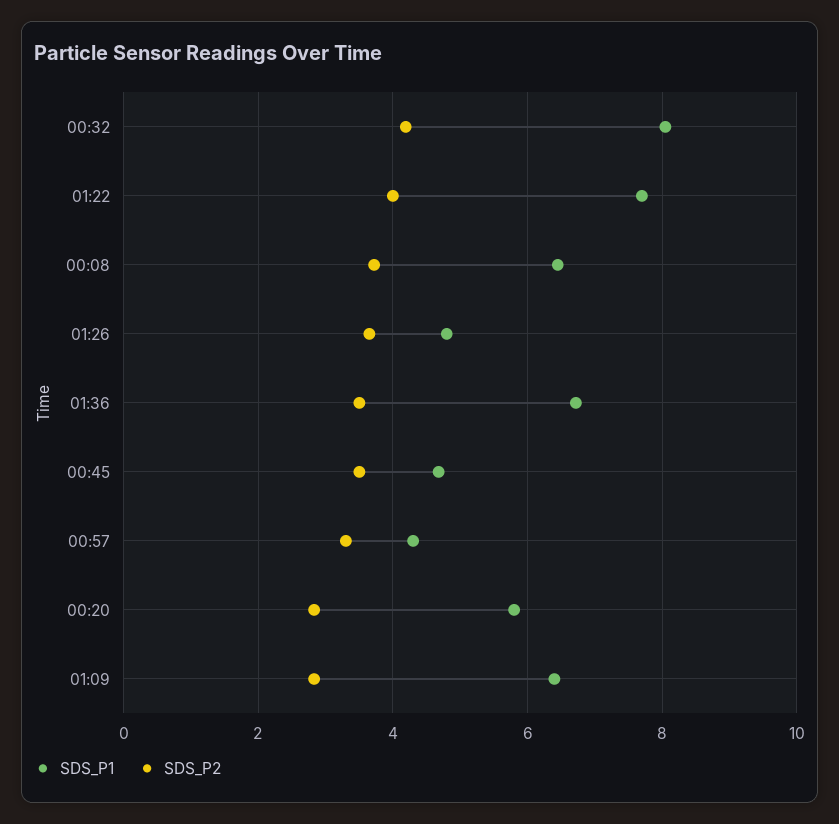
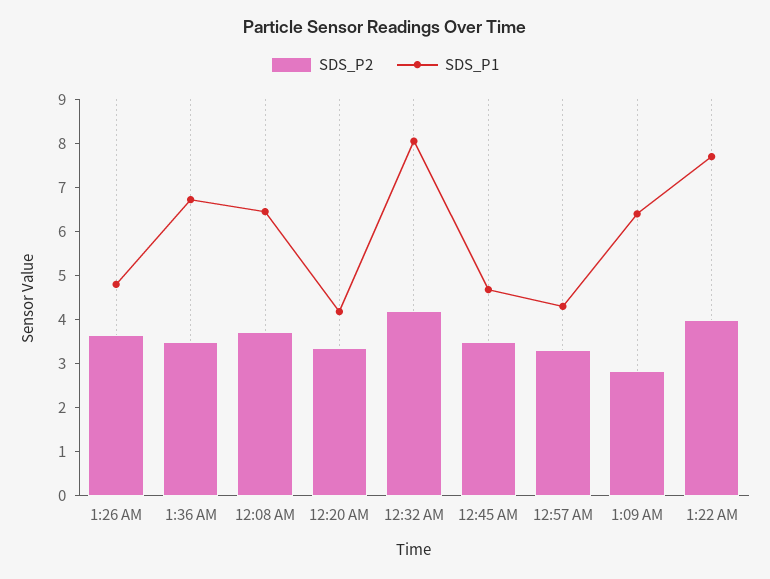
  {
    "SDS_P1": {
      "00:32": 8,
      "01:22": 7.8,
      "00:08": 6.4,
      "01:26": 4.8,
      "01:36": 6.8,
      "00:45": 4.6,
      "00:57": 4.4,
-     "00:20": 5.8,
+     "00:20": 4.2,
      "01:09": 6.4
    },
    "SDS_P2": {
      "00:32": 4.2,
      "01:22": 4,
      "00:08": 3.8,
      "01:26": 3.6,
      "01:36": 3.6,
      "00:45": 3.6,
      "00:57": 3.4,
-     "00:20": 2.8,
+     "00:20": 3.4,
      "01:09": 2.8
    }
  }

